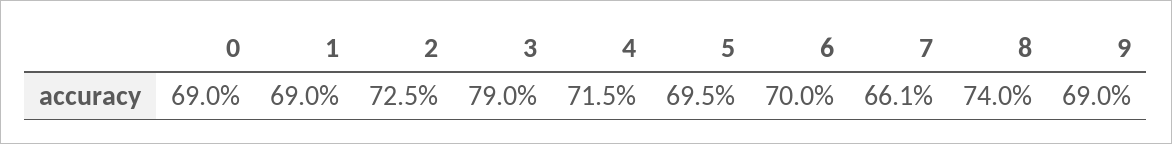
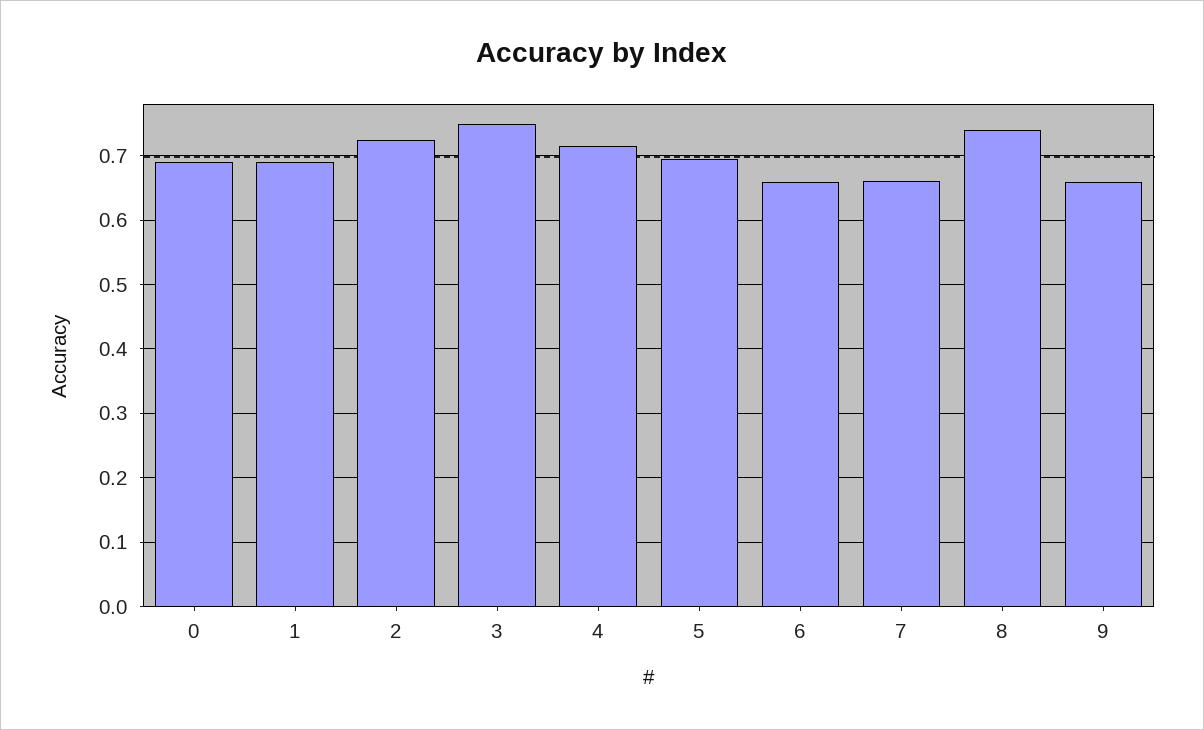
  {
    "0": 0.69,
    "1": 0.69,
    "2": 0.725,
-   "3": 0.79,
+   "3": 0.75,
    "4": 0.715,
    "5": 0.695,
-   "6": 0.7,
+   "6": 0.66,
    "7": 0.661,
    "8": 0.74,
-   "9": 0.69
+   "9": 0.66
  }

